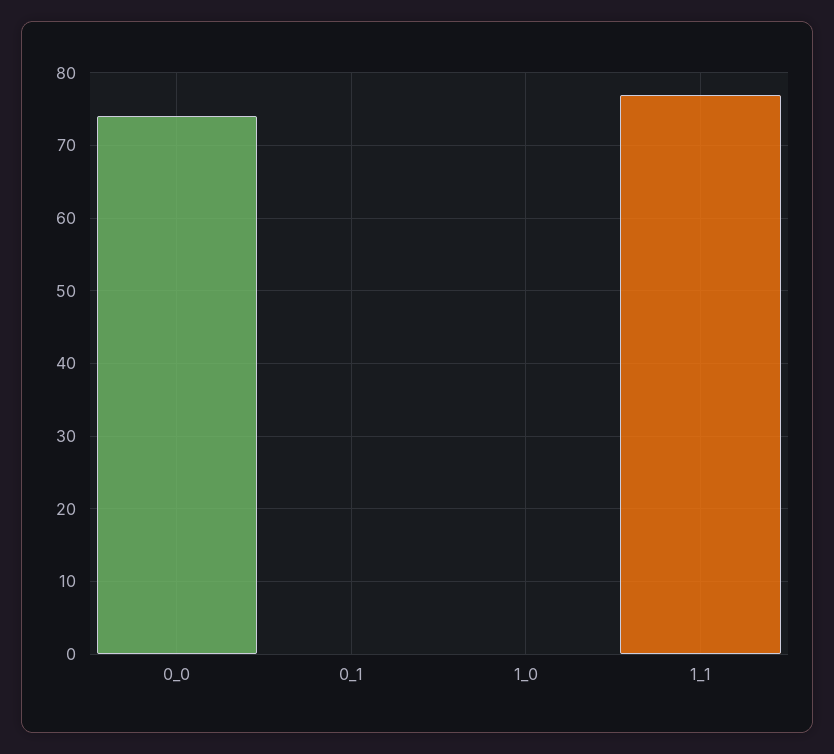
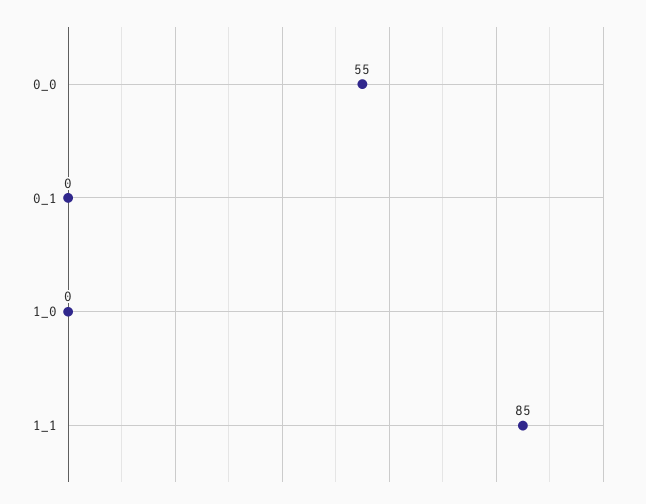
  {
-   "0_0": 74,
+   "0_0": 55,
    "0_1": 0,
    "1_0": 0,
-   "1_1": 77
+   "1_1": 85
  }

